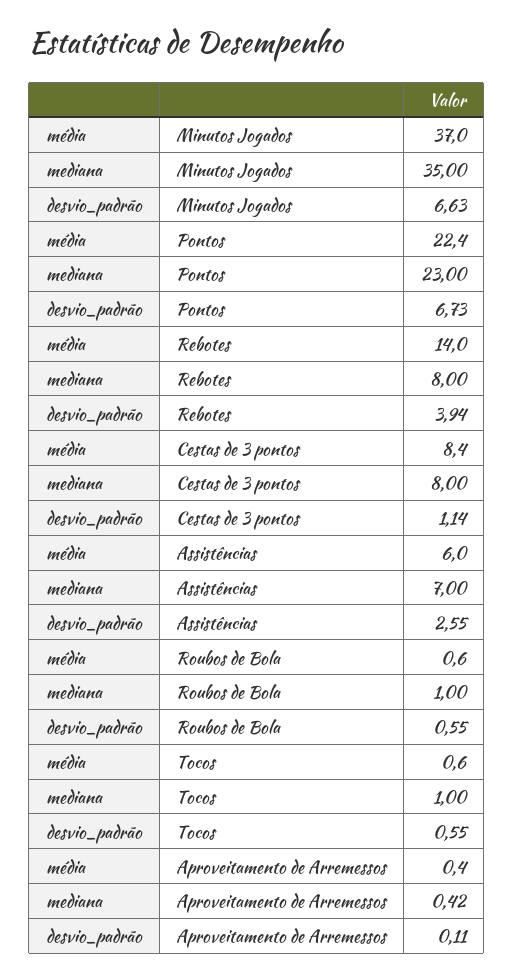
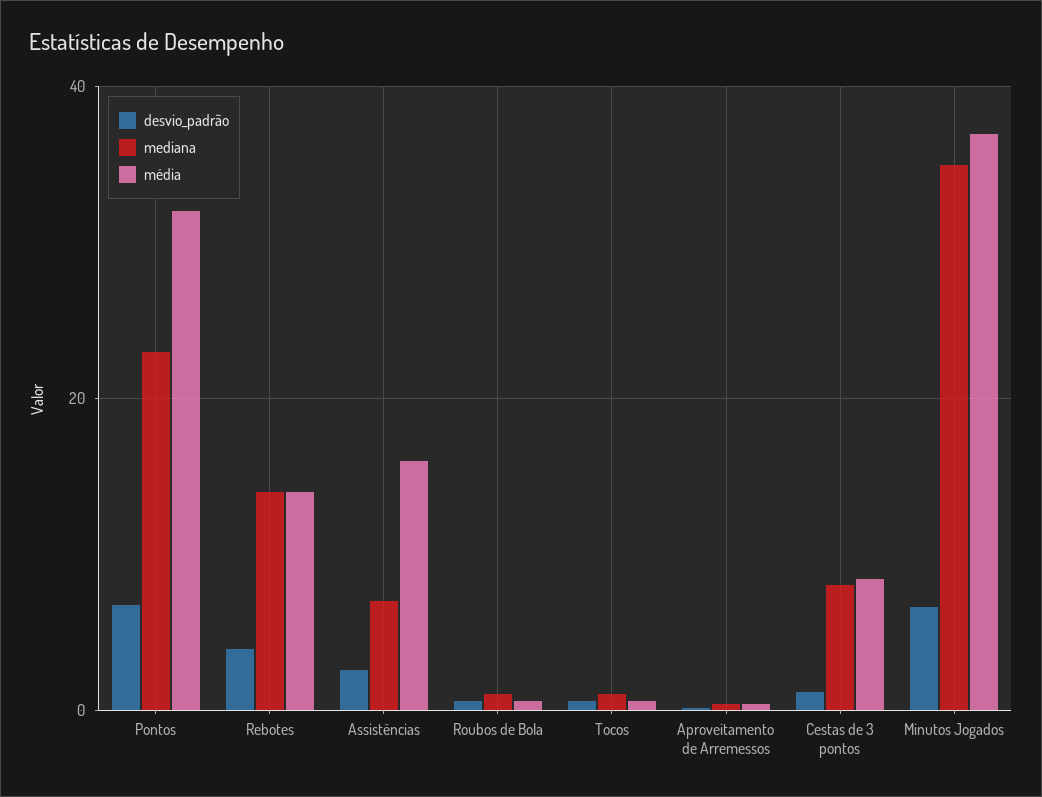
  {
    "média": {
      "Minutos Jogados": 37,
-     "Pontos": 22.4,
+     "Pontos": 32,
      "Rebotes": 14,
      "Cestas de 3 pontos": 8.4,
-     "Assistências": 6,
+     "Assistências": 16,
      "Roubos de Bola": 0.6,
      "Tocos": 0.6,
      "Aproveitamento de Arremessos": 0.4
    },
    "mediana": {
      "Minutos Jogados": 35,
      "Pontos": 23,
-     "Rebotes": 8,
+     "Rebotes": 14,
      "Cestas de 3 pontos": 8,
      "Assistências": 7,
      "Roubos de Bola": 1,
      "Tocos": 1,
      "Aproveitamento de Arremessos": 0.42
    },
    "desvio_padrão": {
      "Minutos Jogados": 6.63,
      "Pontos": 6.73,
      "Rebotes": 3.94,
      "Cestas de 3 pontos": 1.14,
      "Assistências": 2.55,
      "Roubos de Bola": 0.55,
      "Tocos": 0.55,
      "Aproveitamento de Arremessos": 0.11
    }
  }

